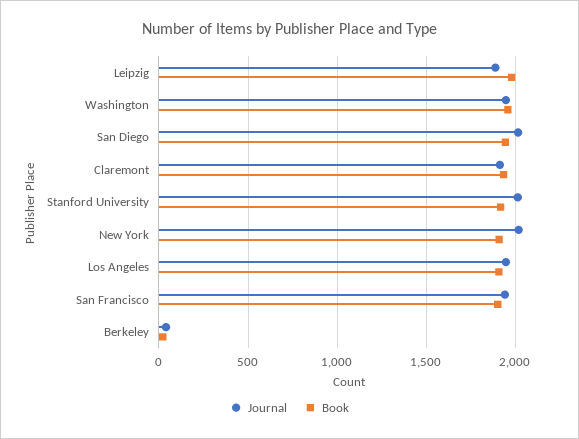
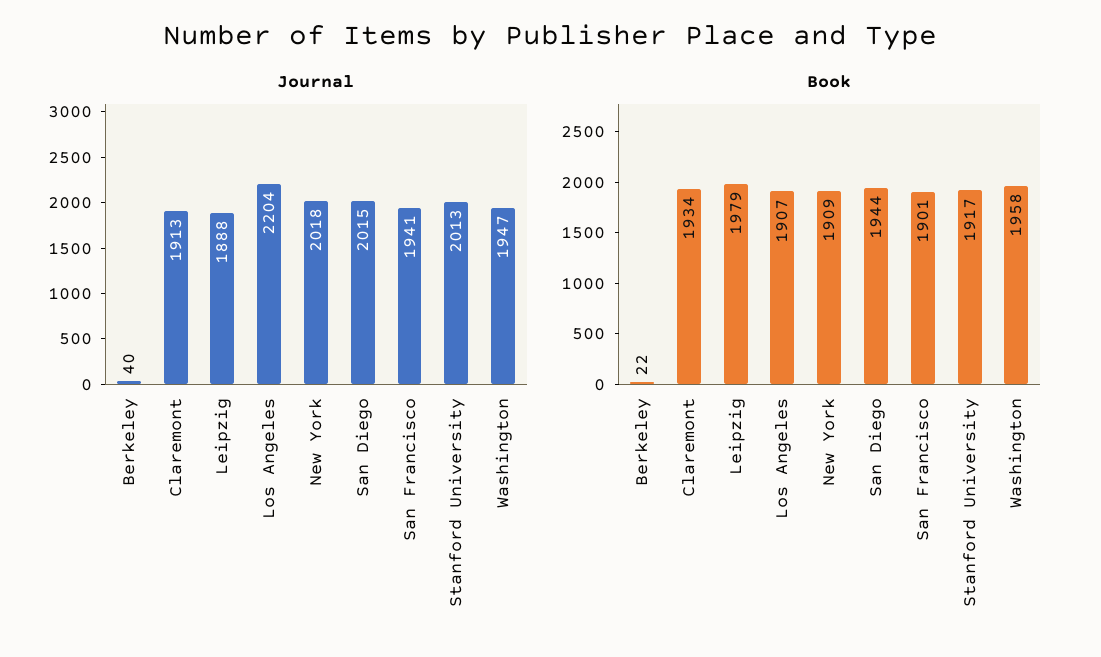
  {
    "Journal": {
      "Leipzig": 1888,
      "Washington": 1947,
      "San Diego": 2015,
      "Claremont": 1913,
      "Stanford University": 2013,
      "New York": 2018,
-     "Los Angeles": 1950,
+     "Los Angeles": 2204,
      "San Francisco": 1941,
      "Berkeley": 40
    },
    "Book": {
      "Leipzig": 1979,
      "Washington": 1958,
      "San Diego": 1944,
      "Claremont": 1934,
      "Stanford University": 1917,
      "New York": 1909,
      "Los Angeles": 1907,
      "San Francisco": 1901,
      "Berkeley": 22
    }
  }

